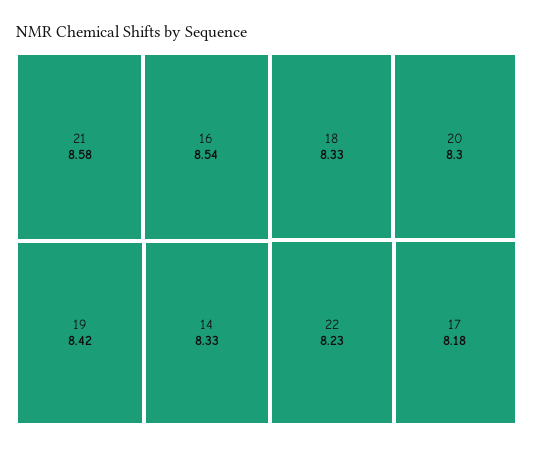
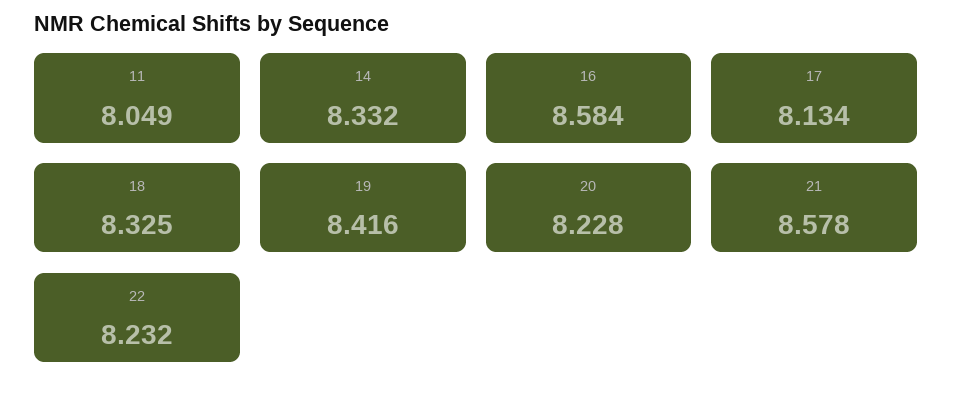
  {
    "21": 8.578,
-   "16": 8.54,
+   "16": 8.584,
    "19": 8.416,
    "14": 8.332,
    "18": 8.325,
-   "20": 8.3,
+   "20": 8.228,
    "22": 8.232,
-   "17": 8.18
+   "17": 8.134,
+   "11": 8.049
  }

